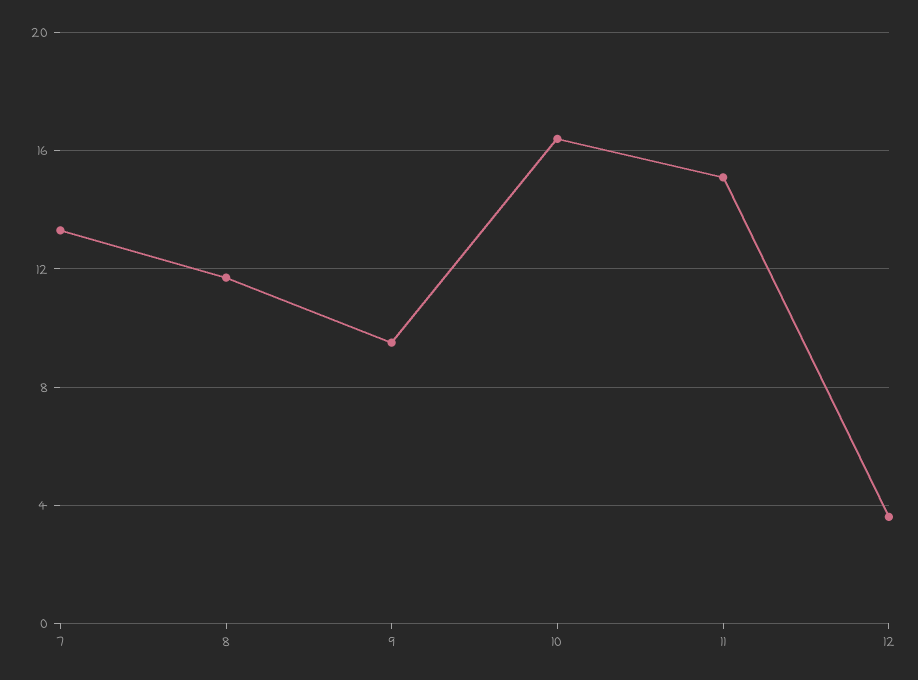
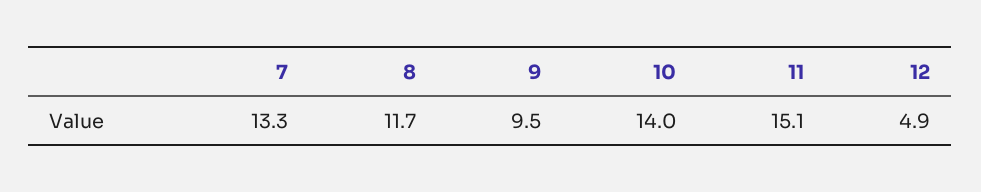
  {
    "7": 13.3,
    "8": 11.7,
    "9": 9.5,
-   "10": 16.5,
+   "10": 14,
    "11": 15.1,
-   "12": 3.5
+   "12": 4.9
  }

